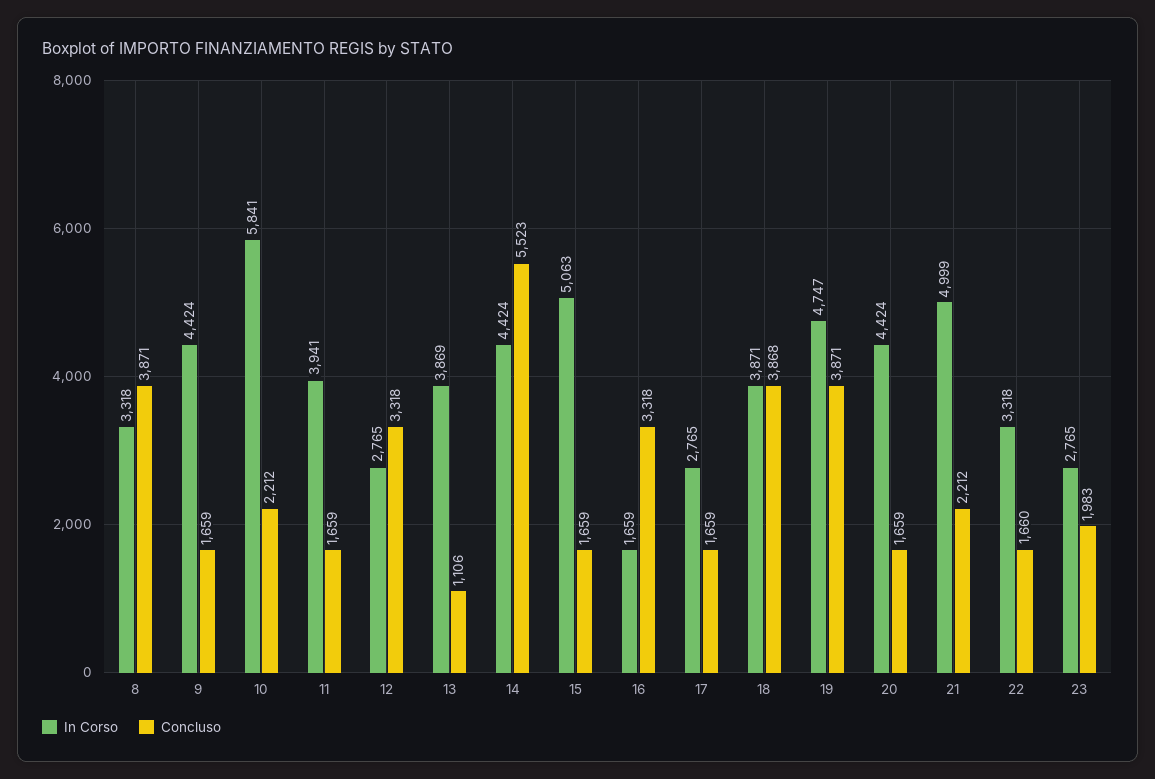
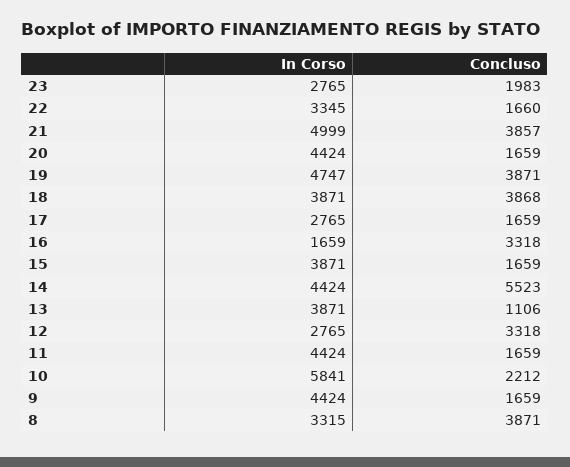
  {
    "In Corso": {
-     "8": 3318,
+     "8": 3315,
      "9": 4424,
      "10": 5841,
-     "11": 3941,
+     "11": 4424,
      "12": 2765,
-     "13": 3869,
+     "13": 3871,
      "14": 4424,
-     "15": 5063,
+     "15": 3871,
      "16": 1659,
      "17": 2765,
      "18": 3871,
      "19": 4747,
      "20": 4424,
      "21": 4999,
-     "22": 3318,
+     "22": 3345,
      "23": 2765
    },
    "Concluso": {
      "8": 3871,
      "9": 1659,
      "10": 2212,
      "11": 1659,
      "12": 3318,
      "13": 1106,
      "14": 5523,
      "15": 1659,
      "16": 3318,
      "17": 1659,
      "18": 3868,
      "19": 3871,
      "20": 1659,
-     "21": 2212,
+     "21": 3857,
      "22": 1660,
      "23": 1983
    }
  }

